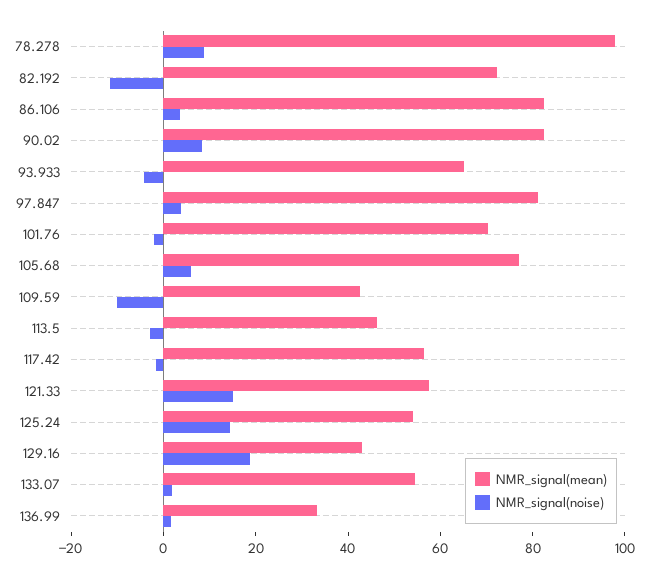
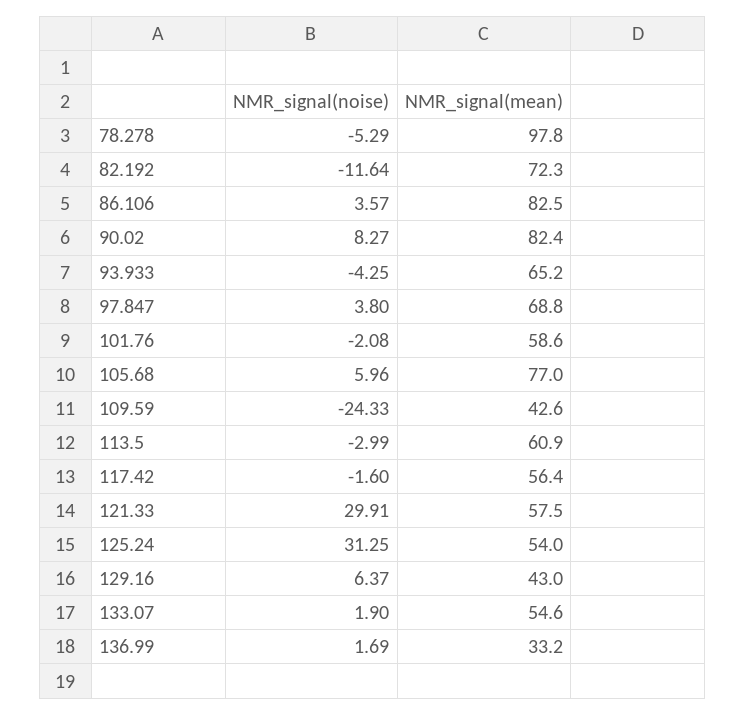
  {
    "NMR_signal(mean)": {
      "78.278": 97.8,
      "82.192": 72.3,
      "86.106": 82.5,
      "90.02": 82.4,
      "93.933": 65.2,
-     "97.847": 80,
+     "97.847": 68.8,
-     "101.76": 70,
+     "101.76": 58.6,
      "105.68": 77,
      "109.59": 42.6,
-     "113.5": 45,
+     "113.5": 60.9,
      "117.42": 56.4,
      "121.33": 57.5,
      "125.24": 54,
      "129.16": 43,
      "133.07": 54.6,
      "136.99": 33.2
    },
    "NMR_signal(noise)": {
-     "78.278": 10,
+     "78.278": -5.29,
      "82.192": -11.64,
      "86.106": 3.57,
      "90.02": 8.27,
      "93.933": -4.25,
      "97.847": 3.8,
      "101.76": -2.08,
      "105.68": 5.96,
-     "109.59": -10,
+     "109.59": -24.33,
      "113.5": -2.99,
      "117.42": -1.6,
-     "121.33": 15,
+     "121.33": 29.91,
-     "125.24": 15,
+     "125.24": 31.25,
-     "129.16": 20,
+     "129.16": 6.37,
      "133.07": 1.9,
      "136.99": 1.69
    }
  }

